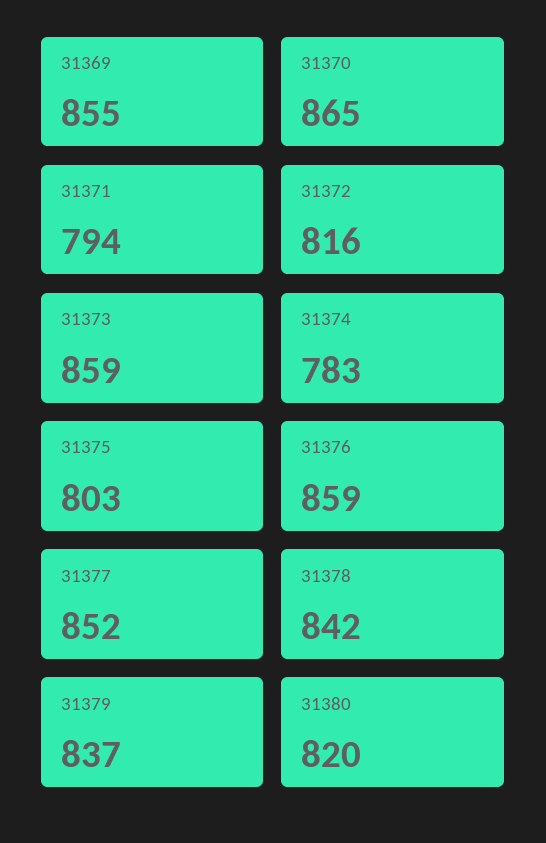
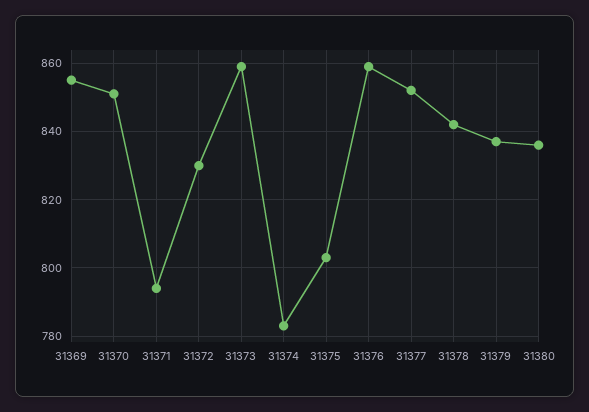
  {
    "31369": 855,
-   "31370": 865,
+   "31370": 850,
    "31371": 794,
-   "31372": 816,
+   "31372": 830,
    "31373": 859,
    "31374": 783,
    "31375": 803,
    "31376": 859,
    "31377": 852,
    "31378": 842,
    "31379": 837,
-   "31380": 820
+   "31380": 835
  }

